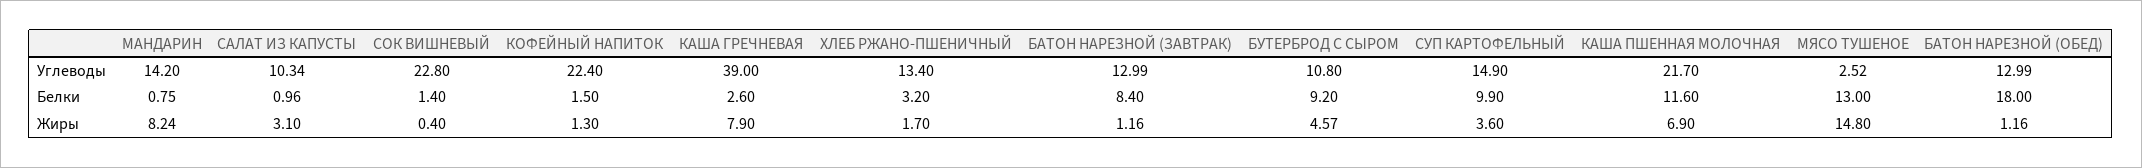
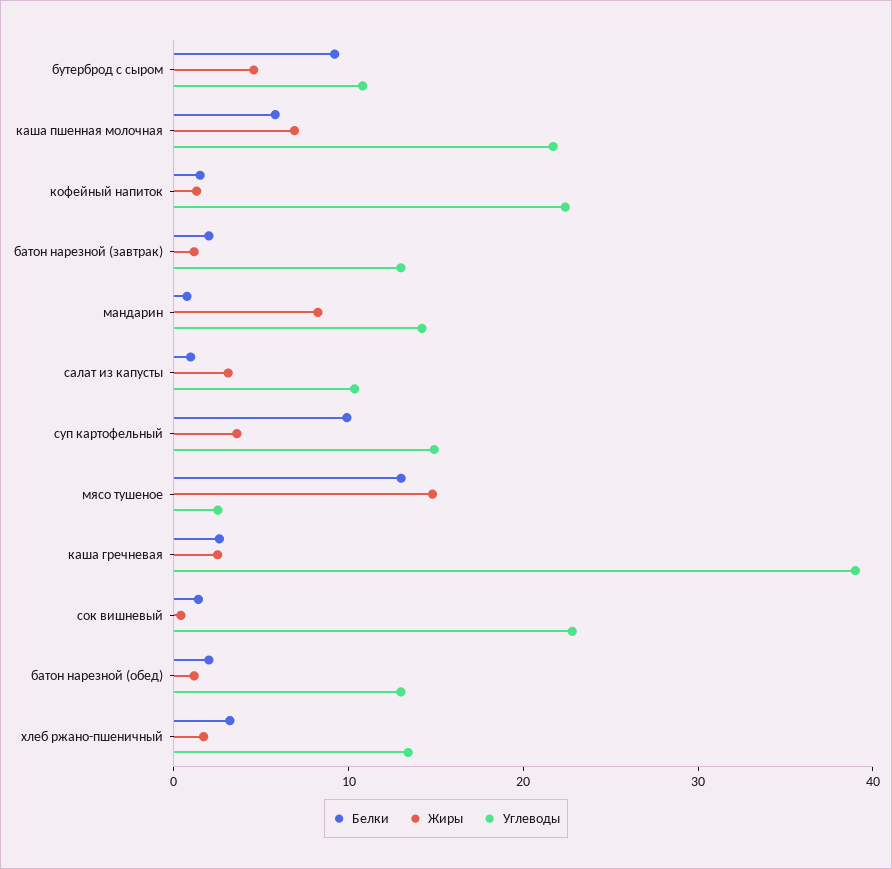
  {
    "Углеводы": {
      "МАНДАРИН": 14.2,
      "САЛАТ ИЗ КАПУСТЫ": 10.34,
      "СОК ВИШНЕВЫЙ": 22.8,
      "КОФЕЙНЫЙ НАПИТОК": 22.4,
      "КАША ГРЕЧНЕВАЯ": 39,
      "ХЛЕБ РЖАНО-ПШЕНИЧНЫЙ": 13.4,
      "БАТОН НАРЕЗНОЙ (ЗАВТРАК)": 12.99,
      "БУТЕРБРОД С СЫРОМ": 10.8,
      "СУП КАРТОФЕЛЬНЫЙ": 14.9,
      "КАША ПШЕННАЯ МОЛОЧНАЯ": 21.7,
      "МЯСО ТУШЕНОЕ": 2.52,
      "БАТОН НАРЕЗНОЙ (ОБЕД)": 12.99
    },
    "Белки": {
      "МАНДАРИН": 0.75,
      "САЛАТ ИЗ КАПУСТЫ": 0.96,
      "СОК ВИШНЕВЫЙ": 1.4,
      "КОФЕЙНЫЙ НАПИТОК": 1.5,
      "КАША ГРЕЧНЕВАЯ": 2.6,
      "ХЛЕБ РЖАНО-ПШЕНИЧНЫЙ": 3.2,
-     "БАТОН НАРЕЗНОЙ (ЗАВТРАК)": 8.4,
+     "БАТОН НАРЕЗНОЙ (ЗАВТРАК)": 2,
      "БУТЕРБРОД С СЫРОМ": 9.2,
      "СУП КАРТОФЕЛЬНЫЙ": 9.9,
-     "КАША ПШЕННАЯ МОЛОЧНАЯ": 11.6,
+     "КАША ПШЕННАЯ МОЛОЧНАЯ": 6,
      "МЯСО ТУШЕНОЕ": 13,
-     "БАТОН НАРЕЗНОЙ (ОБЕД)": 18
+     "БАТОН НАРЕЗНОЙ (ОБЕД)": 2
    },
    "Жиры": {
      "МАНДАРИН": 8.24,
      "САЛАТ ИЗ КАПУСТЫ": 3.1,
      "СОК ВИШНЕВЫЙ": 0.4,
      "КОФЕЙНЫЙ НАПИТОК": 1.3,
-     "КАША ГРЕЧНЕВАЯ": 7.9,
+     "КАША ГРЕЧНЕВАЯ": 2,
      "ХЛЕБ РЖАНО-ПШЕНИЧНЫЙ": 1.7,
      "БАТОН НАРЕЗНОЙ (ЗАВТРАК)": 1.16,
      "БУТЕРБРОД С СЫРОМ": 4.57,
      "СУП КАРТОФЕЛЬНЫЙ": 3.6,
      "КАША ПШЕННАЯ МОЛОЧНАЯ": 6.9,
      "МЯСО ТУШЕНОЕ": 14.8,
      "БАТОН НАРЕЗНОЙ (ОБЕД)": 1.16
    }
  }

